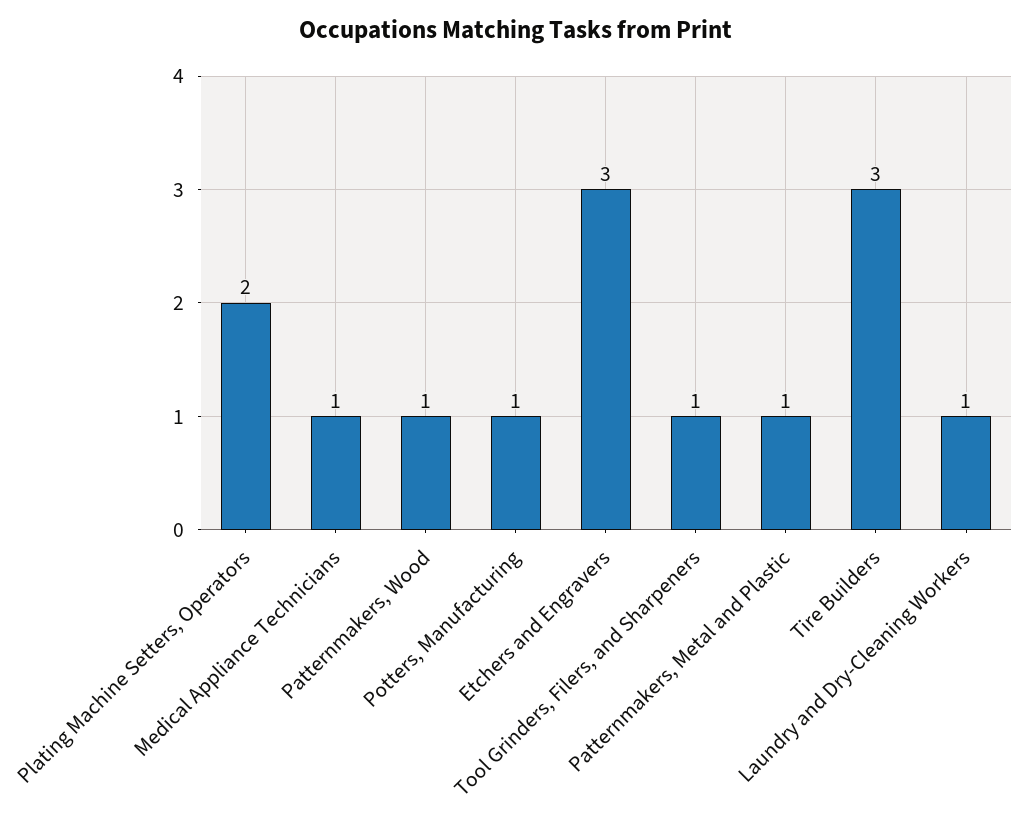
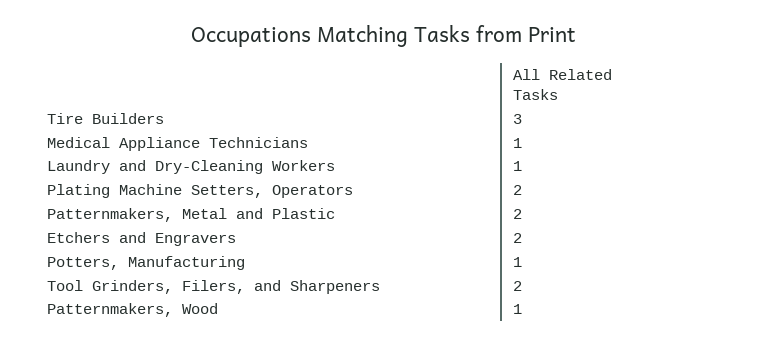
  {
    "Plating Machine Setters, Operators": 2,
    "Medical Appliance Technicians": 1,
    "Patternmakers, Wood": 1,
    "Potters, Manufacturing": 1,
-   "Etchers and Engravers": 3,
+   "Etchers and Engravers": 2,
-   "Tool Grinders, Filers, and Sharpeners": 1,
+   "Tool Grinders, Filers, and Sharpeners": 2,
-   "Patternmakers, Metal and Plastic": 1,
+   "Patternmakers, Metal and Plastic": 2,
    "Tire Builders": 3,
    "Laundry and Dry-Cleaning Workers": 1
  }

